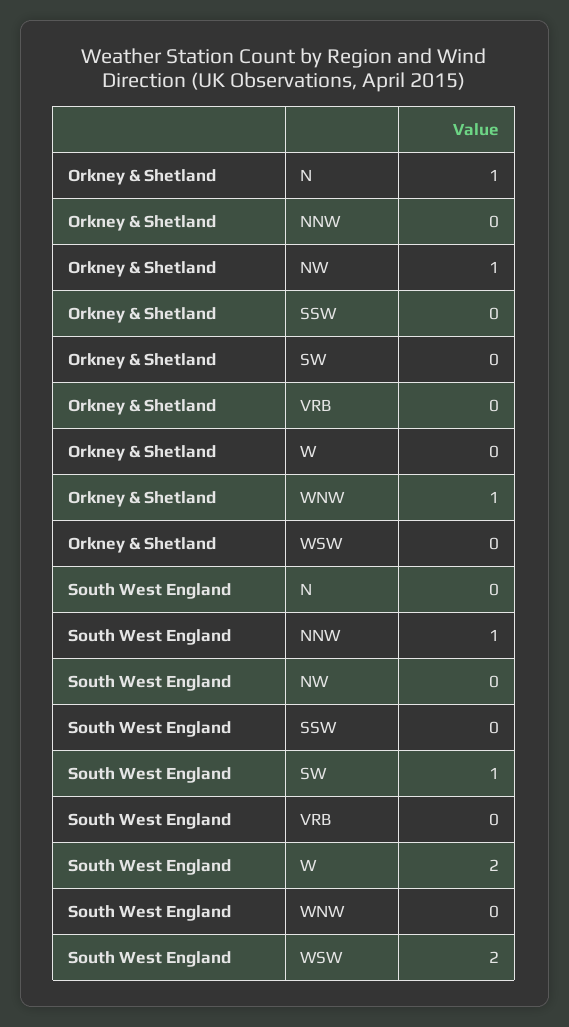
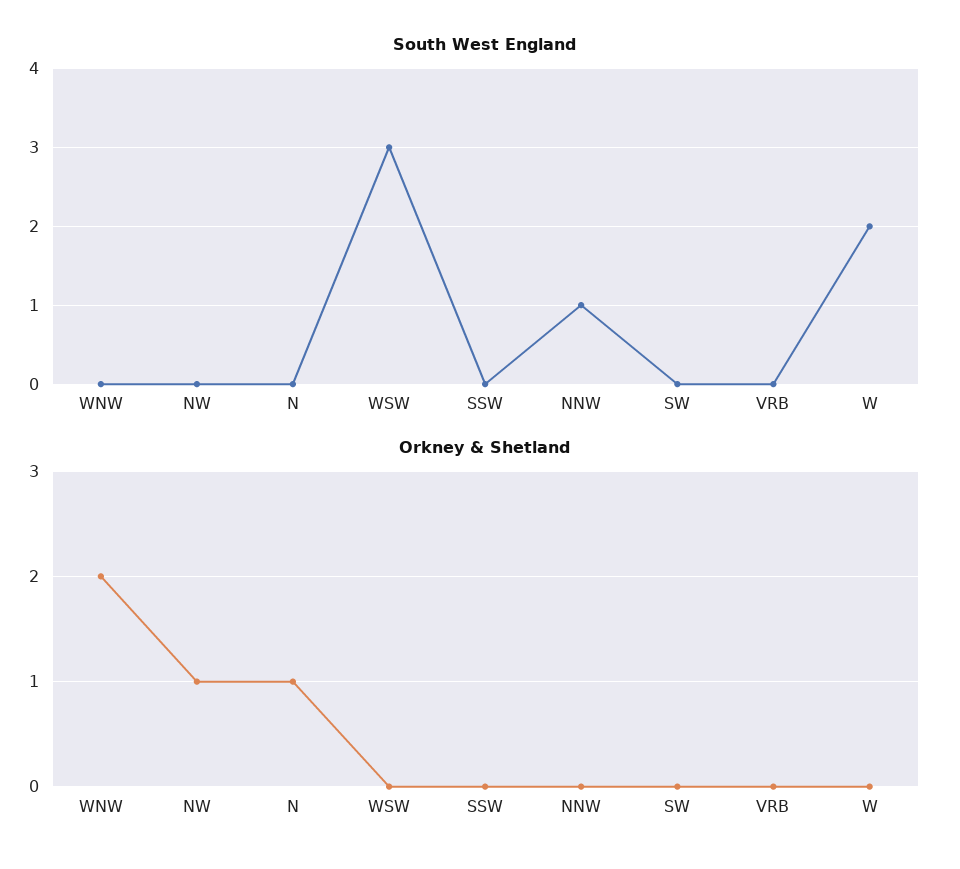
  {
    "Orkney & Shetland": {
      "N": 1,
      "NNW": 0,
      "NW": 1,
      "SSW": 0,
      "SW": 0,
      "VRB": 0,
      "W": 0,
-     "WNW": 1,
+     "WNW": 2,
      "WSW": 0
    },
    "South West England": {
      "N": 0,
      "NNW": 1,
      "NW": 0,
      "SSW": 0,
-     "SW": 1,
+     "SW": 0,
      "VRB": 0,
      "W": 2,
      "WNW": 0,
-     "WSW": 2
+     "WSW": 3
    }
  }

